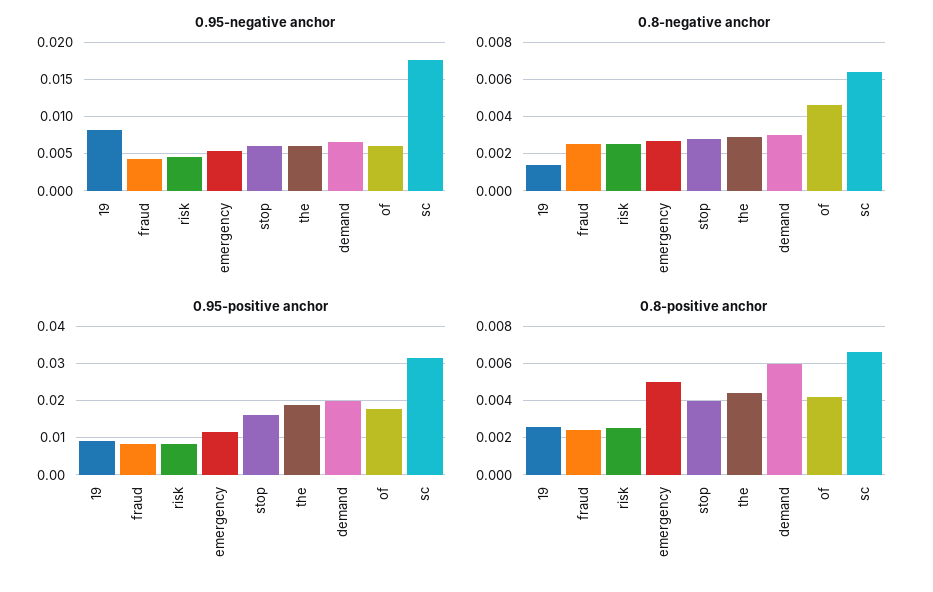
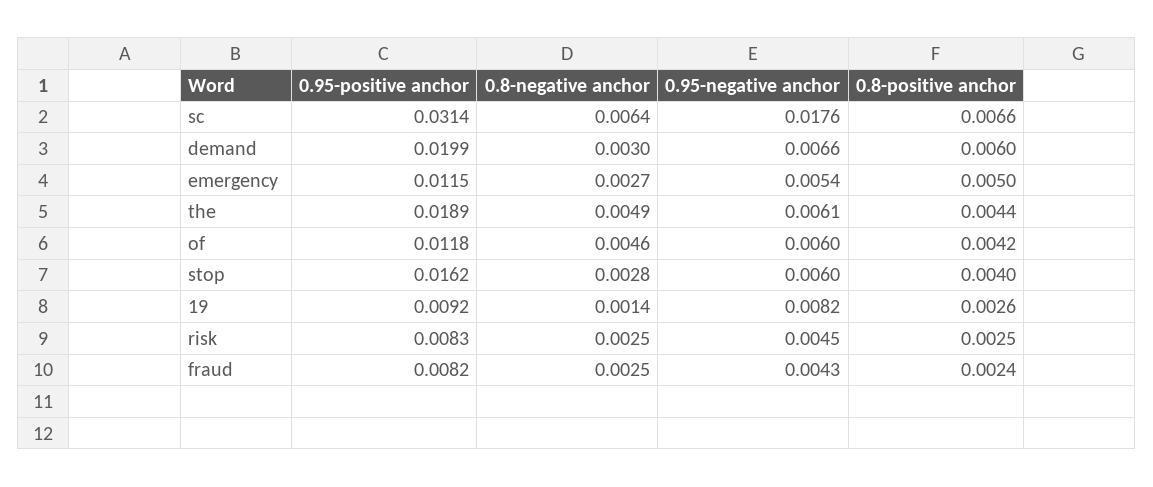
  {
    "0.95-negative anchor": {
      "19": 0.0082,
      "fraud": 0.0043,
      "risk": 0.0045,
      "emergency": 0.0054,
      "stop": 0.006,
      "the": 0.0061,
      "demand": 0.0066,
      "of": 0.006,
      "sc": 0.0176
    },
    "0.8-negative anchor": {
      "19": 0.0014,
      "fraud": 0.0025,
      "risk": 0.0025,
      "emergency": 0.0027,
      "stop": 0.0028,
-     "the": 0.003,
+     "the": 0.0049,
      "demand": 0.003,
      "of": 0.0046,
      "sc": 0.0064
    },
    "0.95-positive anchor": {
      "19": 0.0092,
      "fraud": 0.0082,
      "risk": 0.0083,
      "emergency": 0.0115,
      "stop": 0.0162,
      "the": 0.0189,
      "demand": 0.0199,
-     "of": 0.018,
+     "of": 0.0118,
      "sc": 0.0314
    },
    "0.8-positive anchor": {
      "19": 0.0026,
      "fraud": 0.0024,
      "risk": 0.0025,
      "emergency": 0.005,
      "stop": 0.004,
      "the": 0.0044,
      "demand": 0.006,
      "of": 0.0042,
      "sc": 0.0066
    }
  }

